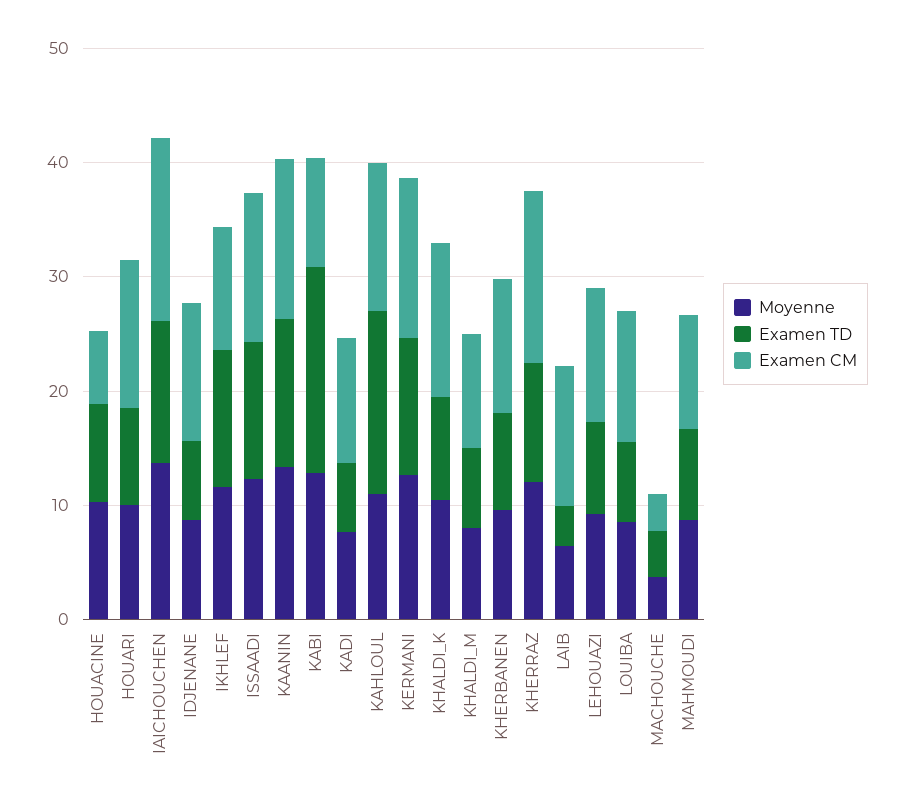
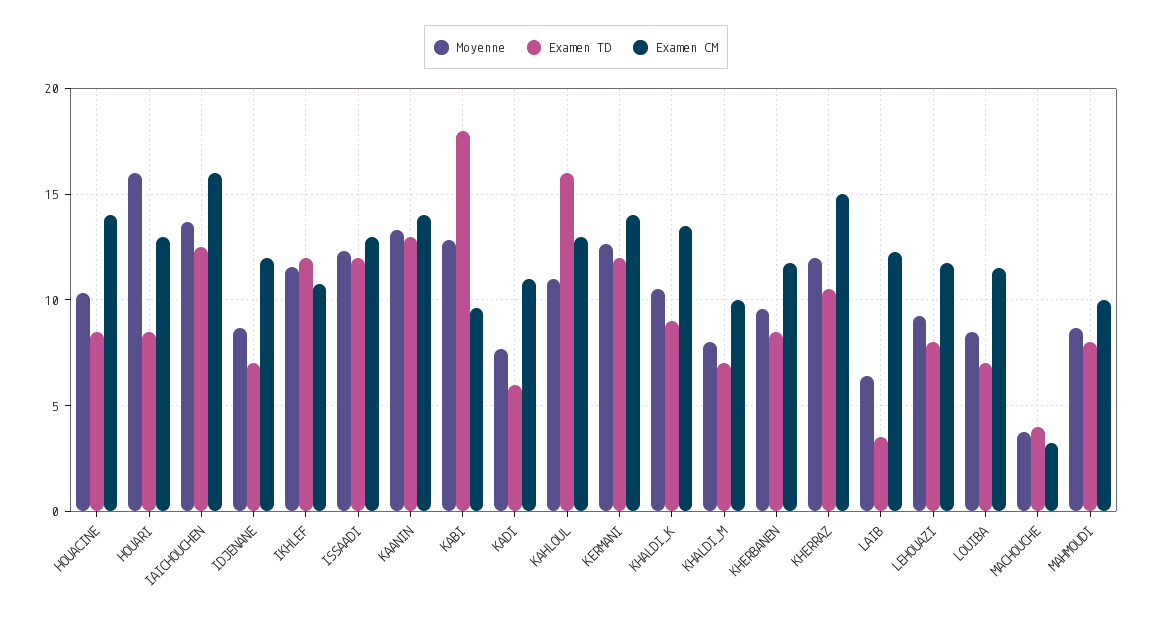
  {
    "Moyenne": {
      "HOUACINE": 10.5,
-     "HOUARI": 10,
+     "HOUARI": 16,
      "IAICHOUCHEN": 13.5,
      "IDJENANE": 8.5,
      "IKHLEF": 11.5,
      "ISSAADI": 12.5,
      "KAANIN": 13.5,
      "KABI": 13,
      "KADI": 7.5,
      "KAHLOUL": 11,
      "KERMANI": 12.5,
      "KHALDI_K": 10.5,
      "KHALDI_M": 8,
      "KHERBANEN": 9.5,
      "KHERRAZ": 12,
      "LAIB": 6.5,
      "LEHOUAZI": 9.5,
      "LOUIBA": 8.5,
      "MACHOUCHE": 4,
      "MAHMOUDI": 8.5
    },
    "Examen TD": {
      "HOUACINE": 8.5,
      "HOUARI": 8.5,
      "IAICHOUCHEN": 12.5,
      "IDJENANE": 7,
      "IKHLEF": 12,
      "ISSAADI": 12,
      "KAANIN": 13,
      "KABI": 18,
      "KADI": 6,
      "KAHLOUL": 16,
      "KERMANI": 12,
      "KHALDI_K": 9,
      "KHALDI_M": 7,
      "KHERBANEN": 8.5,
      "KHERRAZ": 10.5,
      "LAIB": 3.5,
      "LEHOUAZI": 8,
      "LOUIBA": 7,
      "MACHOUCHE": 4,
      "MAHMOUDI": 8
    },
    "Examen CM": {
-     "HOUACINE": 6,
+     "HOUACINE": 14,
      "HOUARI": 13,
      "IAICHOUCHEN": 16,
      "IDJENANE": 12,
      "IKHLEF": 11,
      "ISSAADI": 13,
      "KAANIN": 14,
      "KABI": 9.5,
      "KADI": 11,
      "KAHLOUL": 13,
      "KERMANI": 14,
      "KHALDI_K": 13.5,
      "KHALDI_M": 10,
      "KHERBANEN": 12,
      "KHERRAZ": 15,
      "LAIB": 12.5,
      "LEHOUAZI": 12,
      "LOUIBA": 11.5,
      "MACHOUCHE": 3.5,
      "MAHMOUDI": 10
    }
  }

